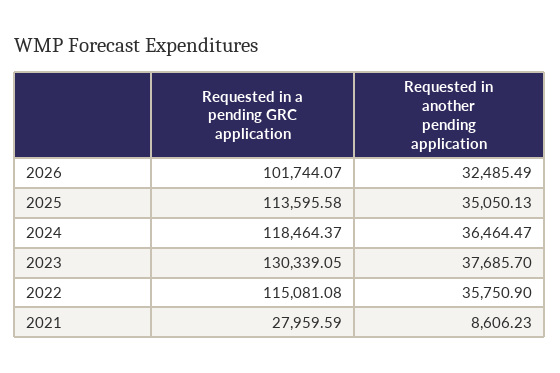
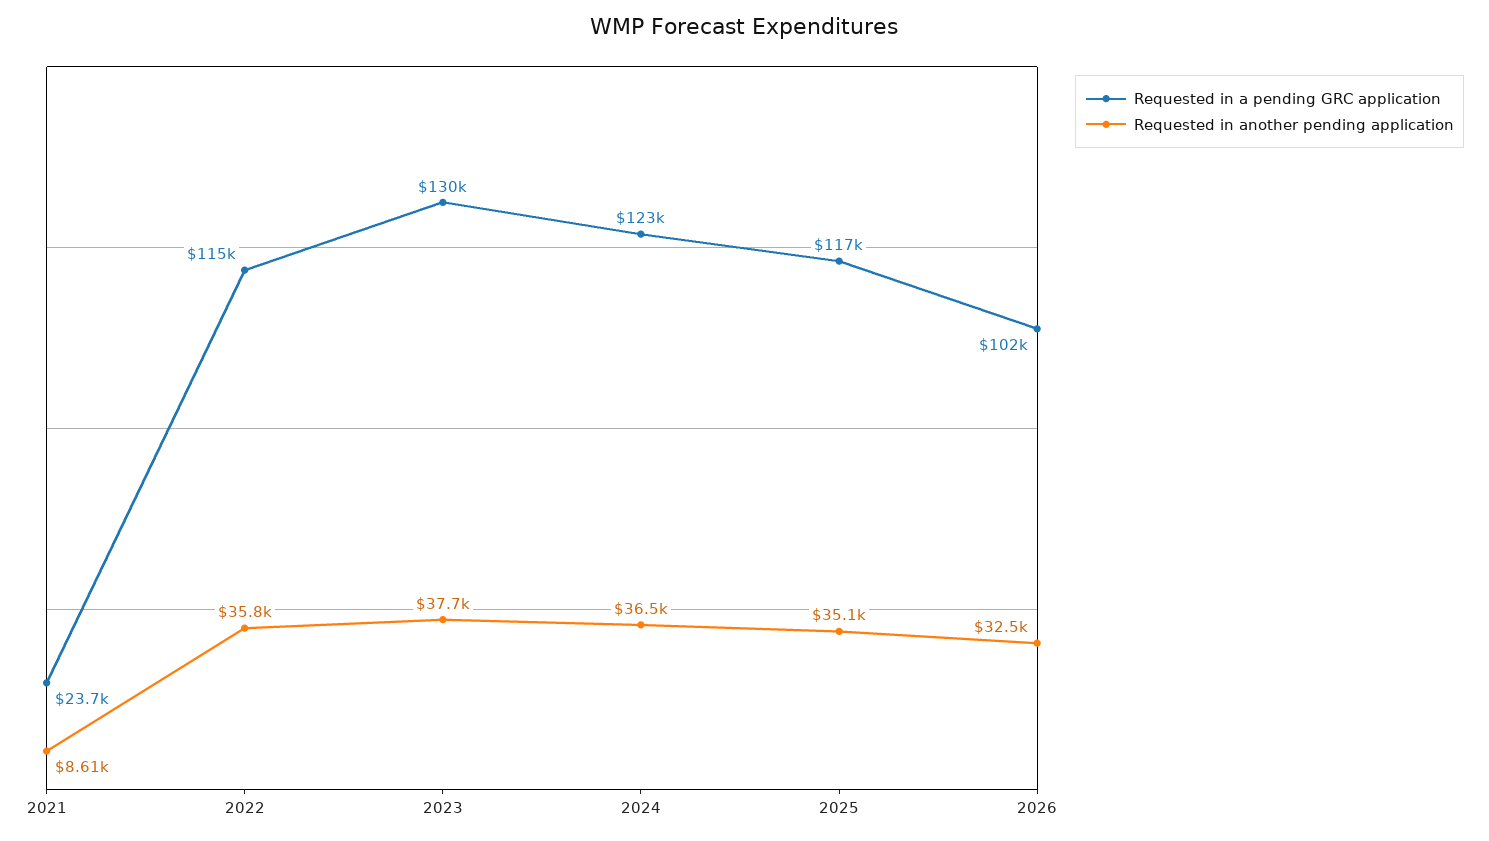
  {
    "Requested in a pending GRC application": {
      "2026": 101744.07,
-     "2025": 113595.58,
+     "2025": 117000,
-     "2024": 118464.37,
+     "2024": 123000,
      "2023": 130339.05,
      "2022": 115081.08,
-     "2021": 27959.59
+     "2021": 23700
    },
    "Requested in another pending application": {
      "2026": 32485.49,
      "2025": 35050.13,
      "2024": 36464.47,
      "2023": 37685.7,
      "2022": 35750.9,
      "2021": 8606.23
    }
  }

